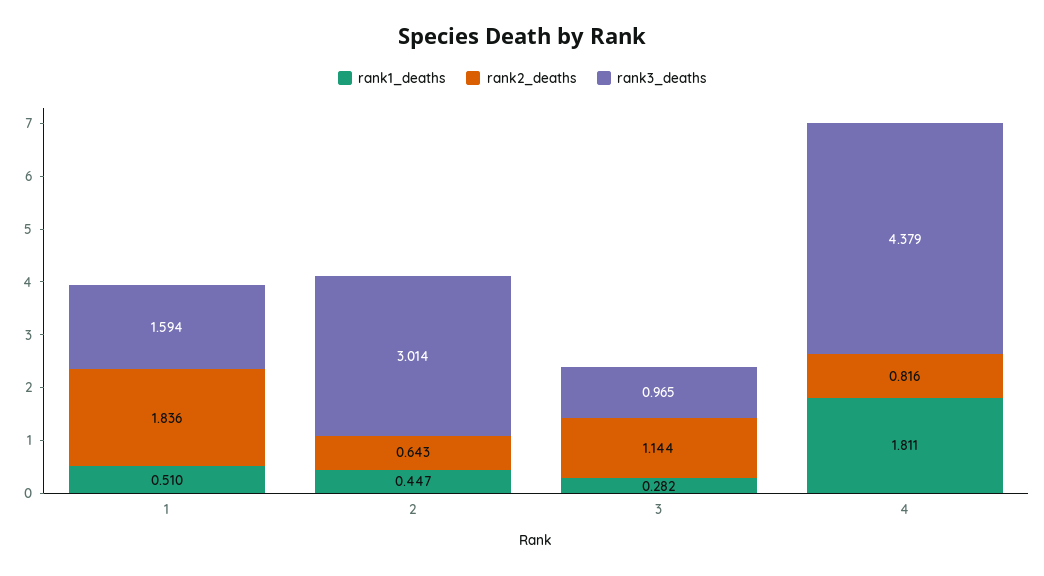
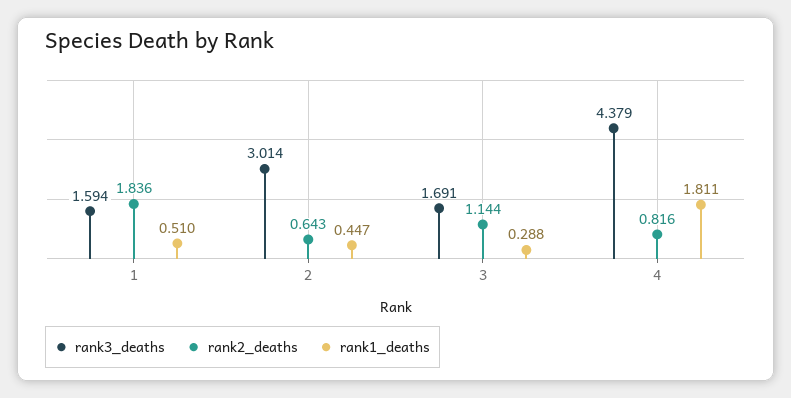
  {
    "rank1_deaths": {
      "1": 0.51,
      "2": 0.447,
-     "3": 0.282,
+     "3": 0.288,
      "4": 1.811
    },
    "rank2_deaths": {
      "1": 1.836,
      "2": 0.643,
      "3": 1.144,
      "4": 0.816
    },
    "rank3_deaths": {
      "1": 1.594,
      "2": 3.014,
-     "3": 0.965,
+     "3": 1.691,
      "4": 4.379
    }
  }

